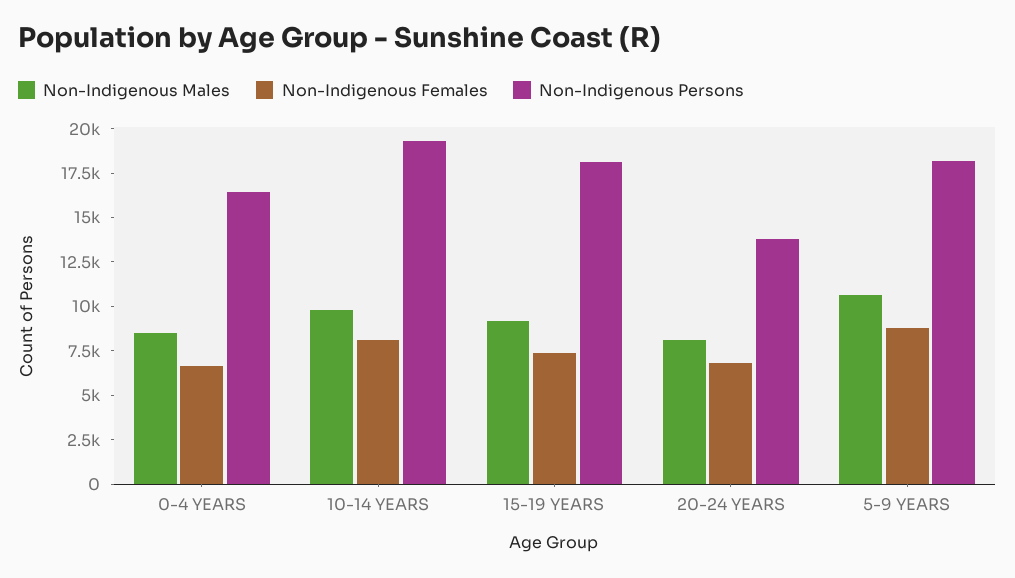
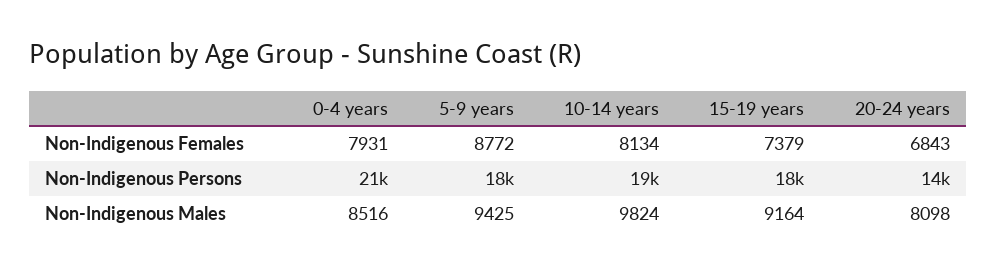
  {
    "Non-Indigenous Males": {
      "0-4 YEARS": 8516,
      "10-14 YEARS": 9824,
      "15-19 YEARS": 9164,
      "20-24 YEARS": 8098,
-     "5-9 YEARS": 10500
+     "5-9 YEARS": 9425
    },
    "Non-Indigenous Females": {
-     "0-4 YEARS": 6500,
+     "0-4 YEARS": 7931,
      "10-14 YEARS": 8134,
      "15-19 YEARS": 7379,
      "20-24 YEARS": 6843,
      "5-9 YEARS": 8772
    },
    "Non-Indigenous Persons": {
-     "0-4 YEARS": 16500,
+     "0-4 YEARS": 21000,
      "10-14 YEARS": 19000,
      "15-19 YEARS": 18000,
      "20-24 YEARS": 14000,
      "5-9 YEARS": 18000
    }
  }

